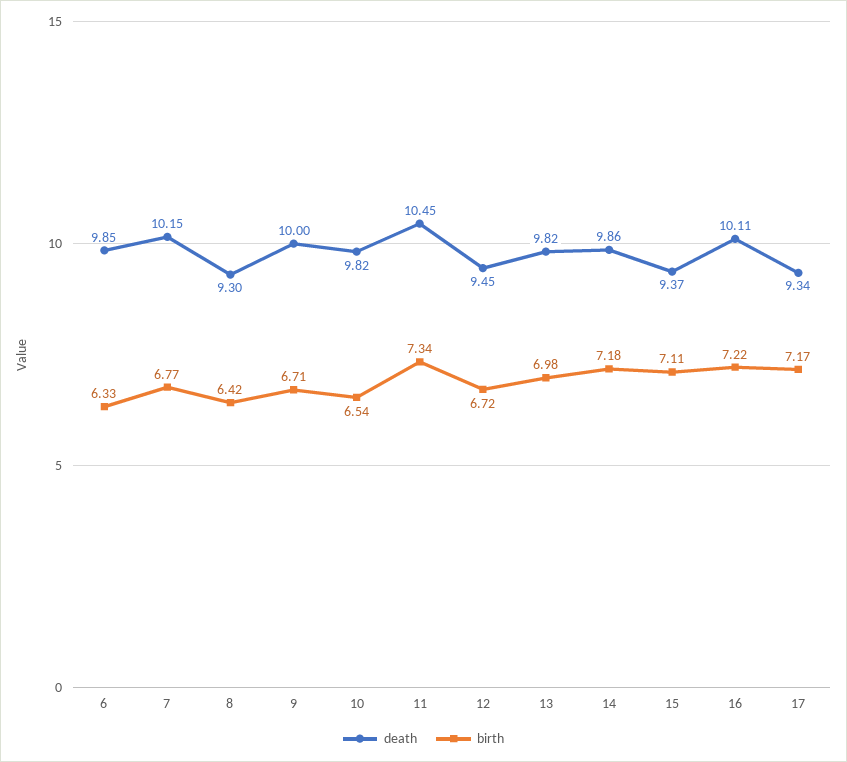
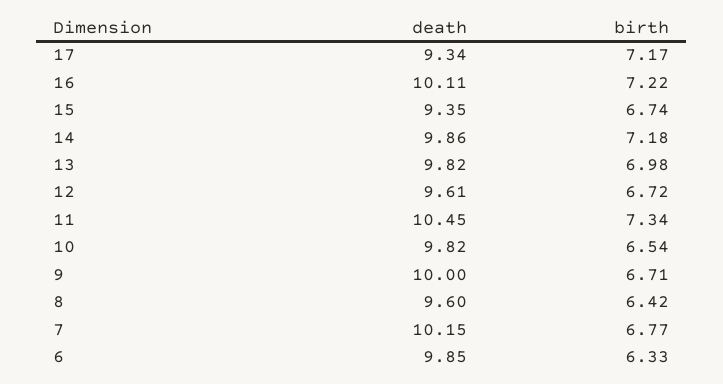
  {
    "death": {
      "6": 9.85,
      "7": 10.15,
-     "8": 9.3,
+     "8": 9.6,
      "9": 10,
      "10": 9.82,
      "11": 10.45,
-     "12": 9.45,
+     "12": 9.61,
      "13": 9.82,
      "14": 9.86,
-     "15": 9.37,
+     "15": 9.35,
      "16": 10.11,
      "17": 9.34
    },
    "birth": {
      "6": 6.33,
      "7": 6.77,
      "8": 6.42,
      "9": 6.71,
      "10": 6.54,
      "11": 7.34,
      "12": 6.72,
      "13": 6.98,
      "14": 7.18,
-     "15": 7.11,
+     "15": 6.74,
      "16": 7.22,
      "17": 7.17
    }
  }

